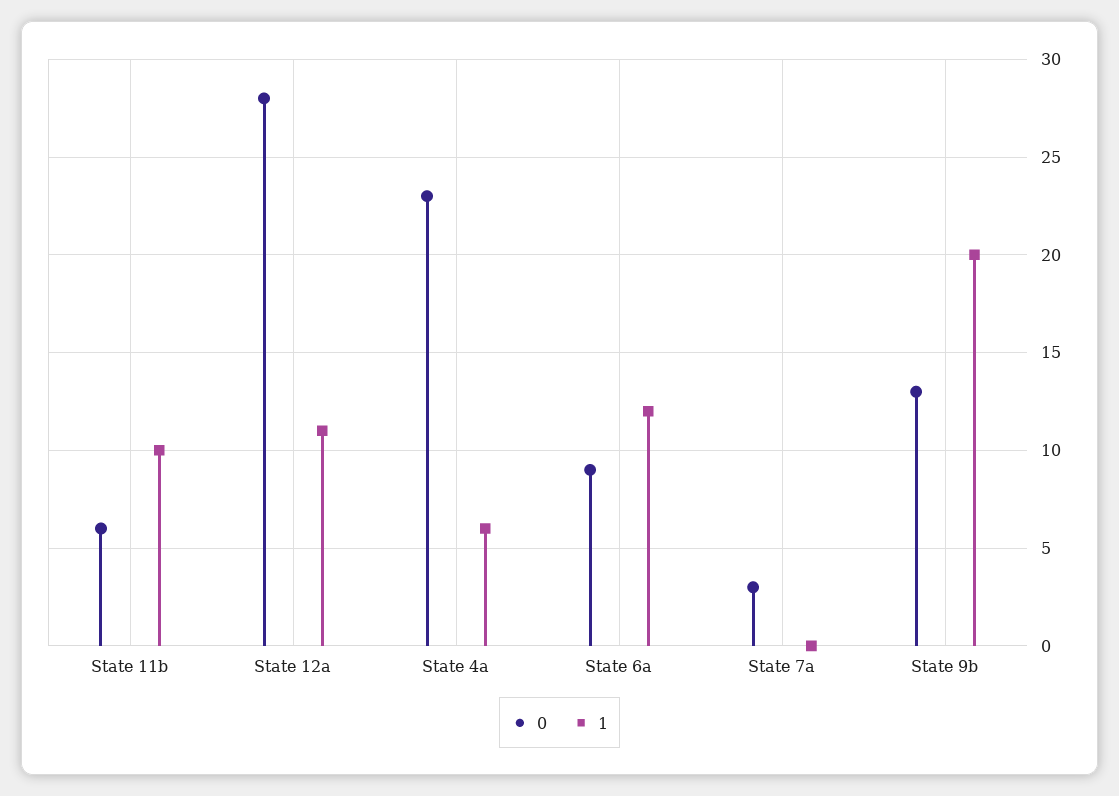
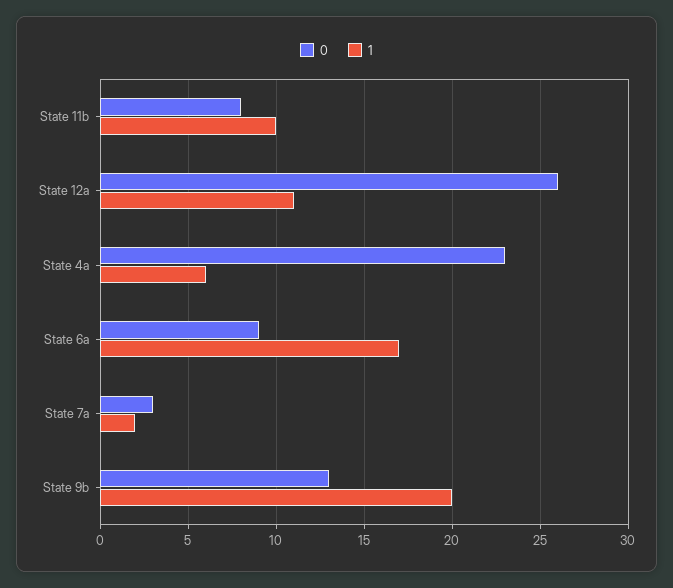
  {
    "0": {
-     "State 11b": 6,
+     "State 11b": 8,
-     "State 12a": 28,
+     "State 12a": 26,
      "State 4a": 23,
      "State 6a": 9,
      "State 7a": 3,
      "State 9b": 13
    },
    "1": {
      "State 11b": 10,
      "State 12a": 11,
      "State 4a": 6,
-     "State 6a": 12,
+     "State 6a": 17,
-     "State 7a": 0,
+     "State 7a": 2,
      "State 9b": 20
    }
  }

